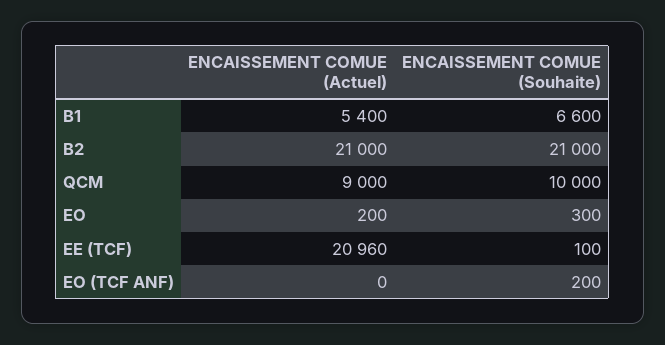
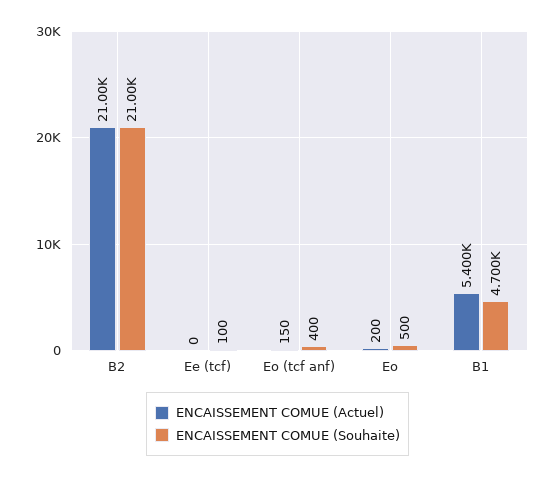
  {
    "ENCAISSEMENT COMUE (Actuel)": {
      "B1": 5400,
      "B2": 21000,
-     "QCM": 9000,
      "EO": 200,
-     "EE (TCF)": 20960,
+     "EE (TCF)": 0,
-     "EO (TCF ANF)": 0
+     "EO (TCF ANF)": 150
    },
    "ENCAISSEMENT COMUE (Souhaite)": {
-     "B1": 6600,
+     "B1": 4700,
      "B2": 21000,
-     "QCM": 10000,
-     "EO": 300,
+     "EO": 500,
      "EE (TCF)": 100,
-     "EO (TCF ANF)": 200
+     "EO (TCF ANF)": 400
    }
  }

